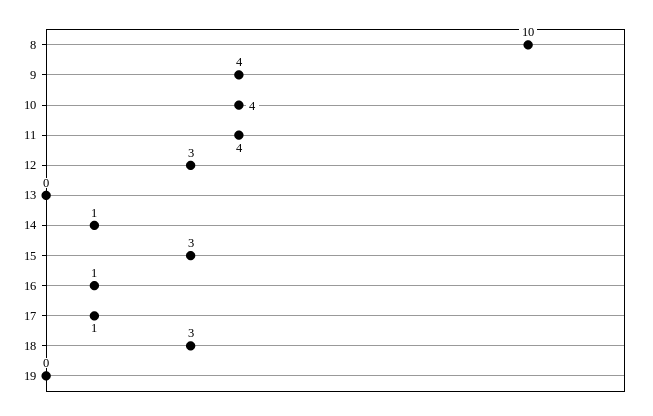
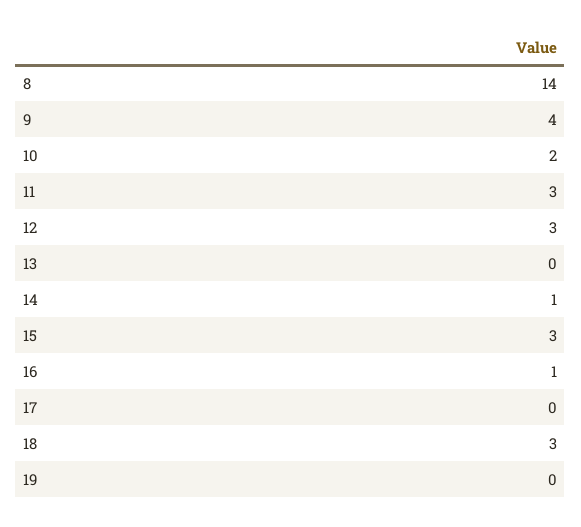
  {
-   "8": 10,
+   "8": 14,
    "9": 4,
-   "10": 4,
+   "10": 2,
-   "11": 4,
+   "11": 3,
    "12": 3,
    "13": 0,
    "14": 1,
    "15": 3,
    "16": 1,
-   "17": 1,
+   "17": 0,
    "18": 3,
    "19": 0
  }

